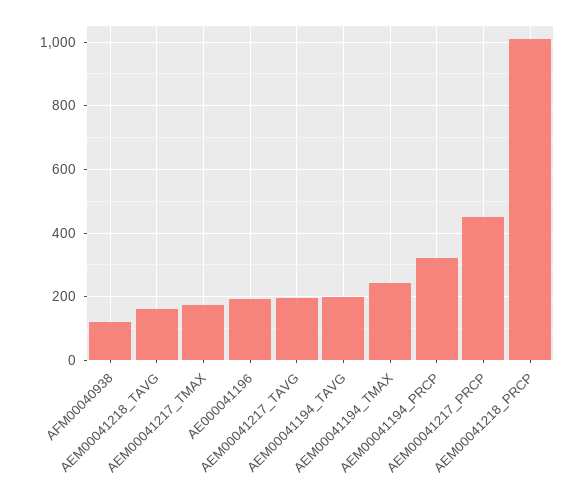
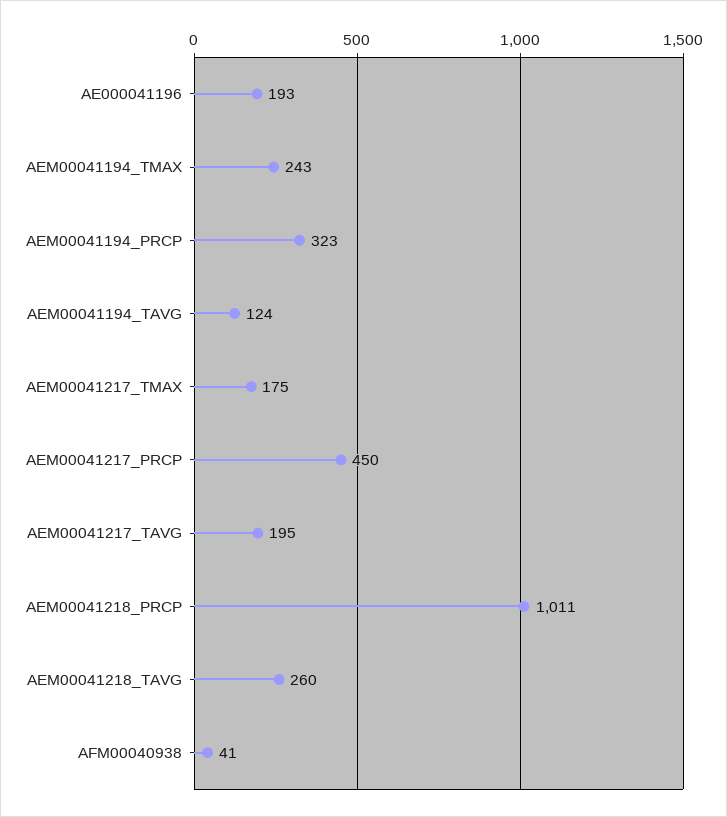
  {
-   "AFM00040938": 120,
+   "AFM00040938": 41,
-   "AEM00041218_TAVG": 160,
+   "AEM00041218_TAVG": 260,
    "AEM00041217_TMAX": 175,
    "AE000041196": 193,
    "AEM00041217_TAVG": 195,
-   "AEM00041194_TAVG": 200,
+   "AEM00041194_TAVG": 124,
    "AEM00041194_TMAX": 243,
    "AEM00041194_PRCP": 323,
    "AEM00041217_PRCP": 450,
    "AEM00041218_PRCP": 1011
  }

